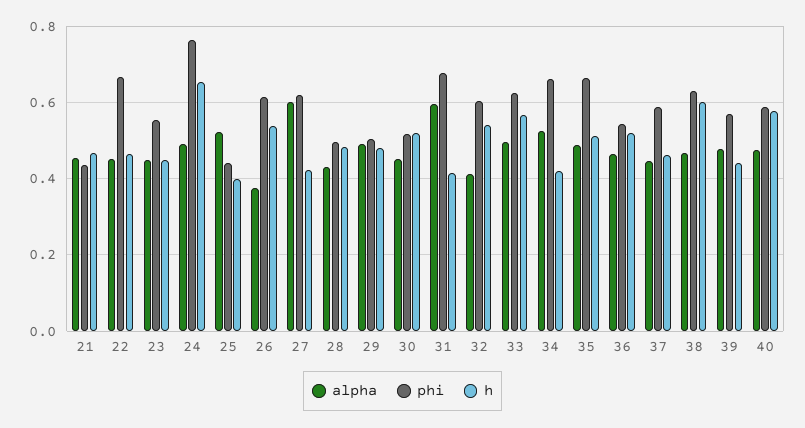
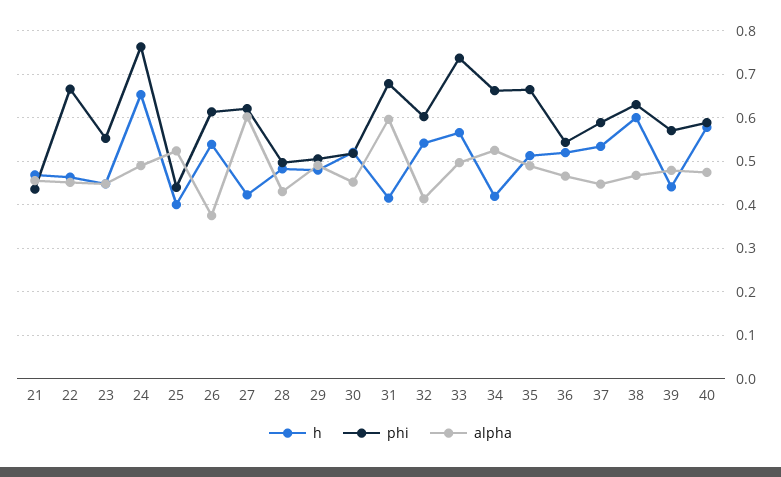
  {
    "alpha": {
      "21": 0.46,
      "22": 0.46,
      "23": 0.44,
      "24": 0.48,
      "25": 0.52,
      "26": 0.38,
      "27": 0.6,
      "28": 0.44,
      "29": 0.5,
      "30": 0.46,
      "31": 0.6,
      "32": 0.42,
      "33": 0.5,
      "34": 0.52,
      "35": 0.48,
      "36": 0.46,
      "37": 0.44,
      "38": 0.46,
      "39": 0.48,
      "40": 0.48
    },
    "phi": {
      "21": 0.44,
      "22": 0.66,
      "23": 0.56,
      "24": 0.76,
      "25": 0.44,
      "26": 0.62,
      "27": 0.62,
      "28": 0.5,
      "29": 0.5,
      "30": 0.52,
      "31": 0.68,
      "32": 0.6,
-     "33": 0.62,
+     "33": 0.74,
      "34": 0.66,
      "35": 0.66,
      "36": 0.54,
      "37": 0.58,
      "38": 0.64,
      "39": 0.58,
      "40": 0.58
    },
    "h": {
      "21": 0.46,
      "22": 0.46,
      "23": 0.44,
      "24": 0.66,
      "25": 0.4,
      "26": 0.54,
      "27": 0.42,
      "28": 0.48,
      "29": 0.48,
      "30": 0.52,
      "31": 0.42,
      "32": 0.54,
      "33": 0.56,
      "34": 0.42,
      "35": 0.52,
      "36": 0.52,
-     "37": 0.46,
+     "37": 0.54,
      "38": 0.6,
      "39": 0.44,
      "40": 0.58
    }
  }

